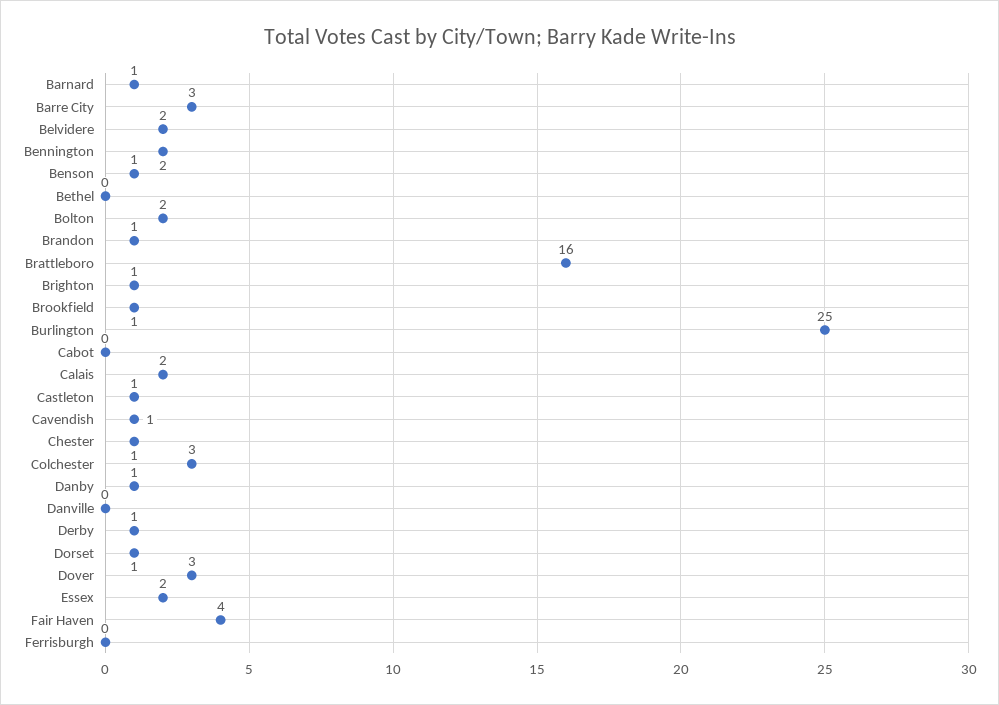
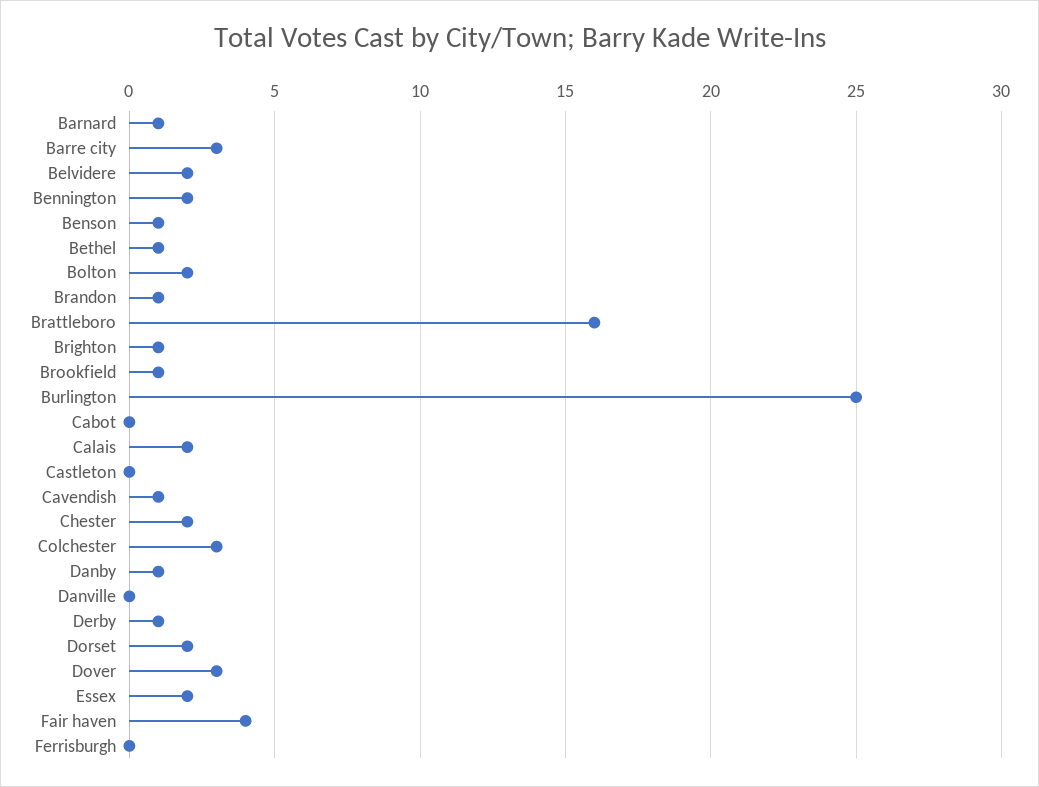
  {
    "Barnard": 1,
    "Barre City": 3,
    "Belvidere": 2,
    "Bennington": 2,
    "Benson": 1,
-   "Bethel": 0,
+   "Bethel": 1,
    "Bolton": 2,
    "Brandon": 1,
    "Brattleboro": 16,
    "Brighton": 1,
    "Brookfield": 1,
    "Burlington": 25,
    "Cabot": 0,
    "Calais": 2,
-   "Castleton": 1,
+   "Castleton": 0,
    "Cavendish": 1,
-   "Chester": 1,
+   "Chester": 2,
    "Colchester": 3,
    "Danby": 1,
    "Danville": 0,
    "Derby": 1,
-   "Dorset": 1,
+   "Dorset": 2,
    "Dover": 3,
    "Essex": 2,
    "Fair Haven": 4,
    "Ferrisburgh": 0
  }

